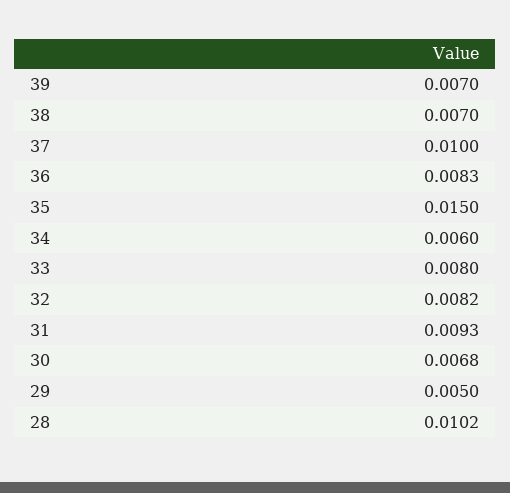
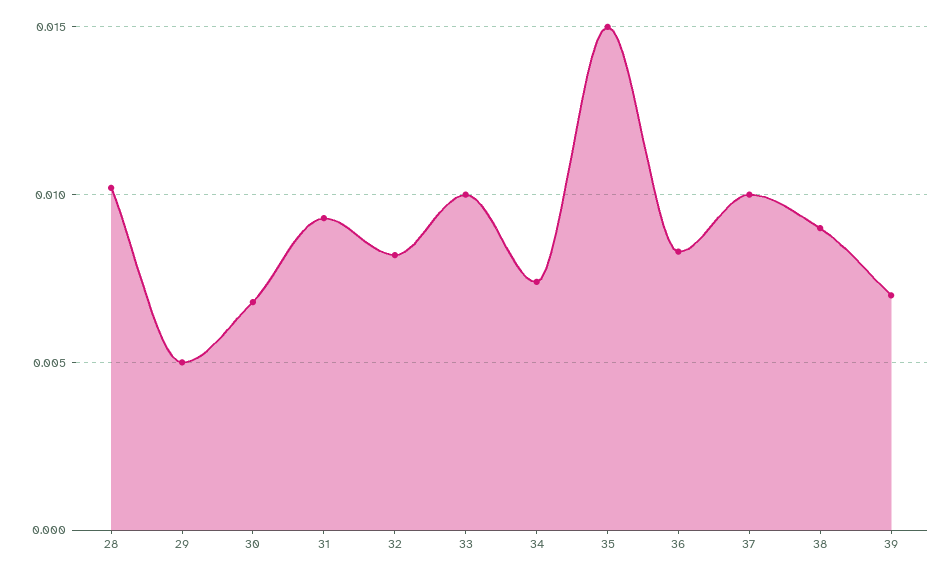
  {
    "39": 0.007,
-   "38": 0.007,
+   "38": 0.009,
    "37": 0.01,
    "36": 0.0083,
    "35": 0.015,
-   "34": 0.006,
+   "34": 0.0075,
-   "33": 0.008,
+   "33": 0.01,
    "32": 0.0082,
    "31": 0.0093,
    "30": 0.0068,
    "29": 0.005,
    "28": 0.0102
  }

